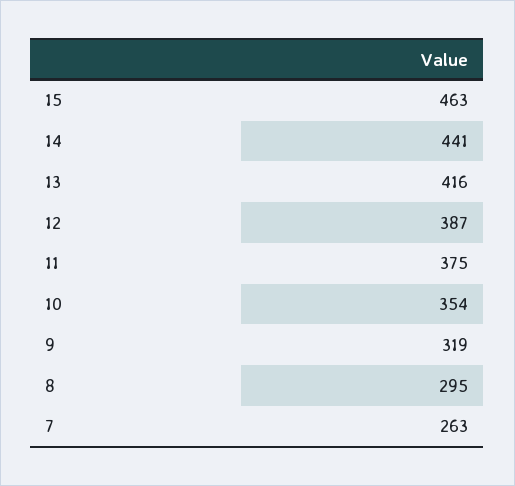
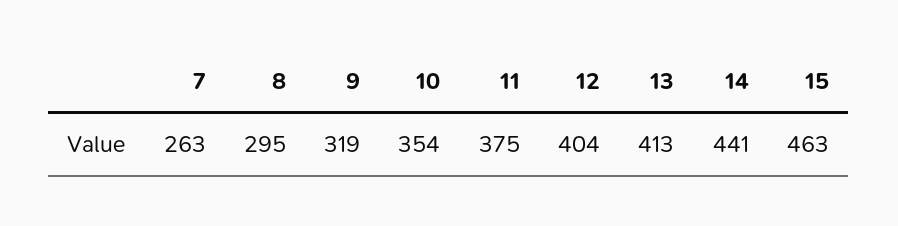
  {
    "15": 463,
    "14": 441,
-   "13": 416,
+   "13": 413,
-   "12": 387,
+   "12": 404,
    "11": 375,
    "10": 354,
    "9": 319,
    "8": 295,
    "7": 263
  }

